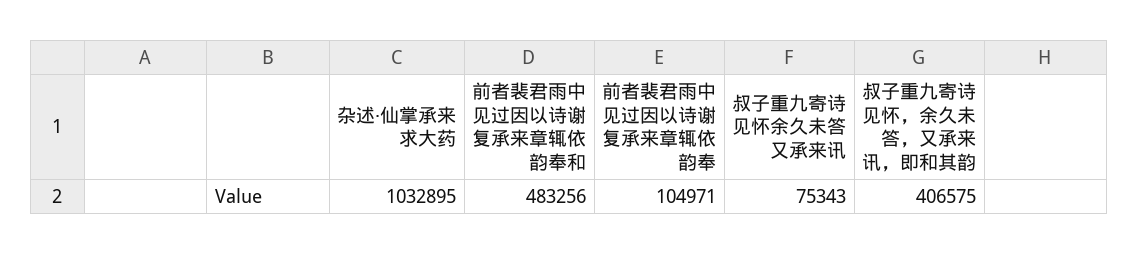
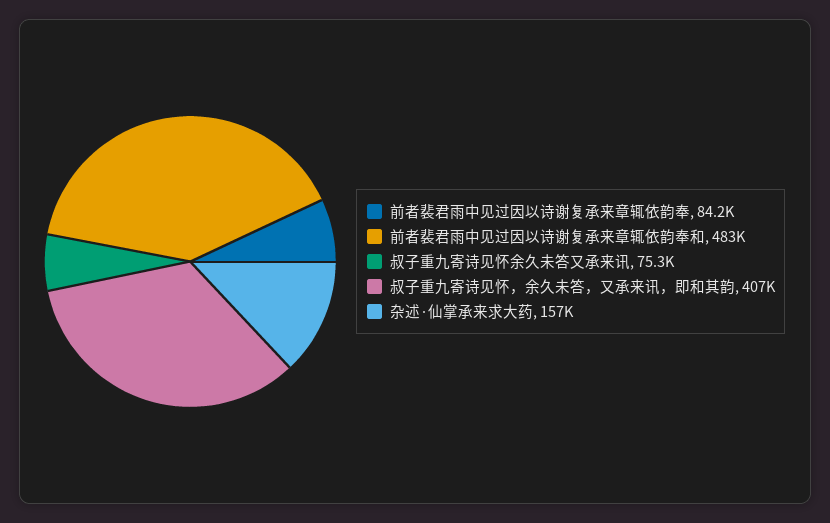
  {
-   "杂述·仙掌承来求大药": 1032895,
+   "杂述·仙掌承来求大药": 157000,
    "前者裴君雨中见过因以诗谢复承来章辄依韵奉和": 483256,
-   "前者裴君雨中见过因以诗谢复承来章辄依韵奉": 104971,
+   "前者裴君雨中见过因以诗谢复承来章辄依韵奉": 84200,
    "叔子重九寄诗见怀余久未答又承来讯": 75343,
    "叔子重九寄诗见怀，余久未答，又承来讯，即和其韵": 406575
  }

